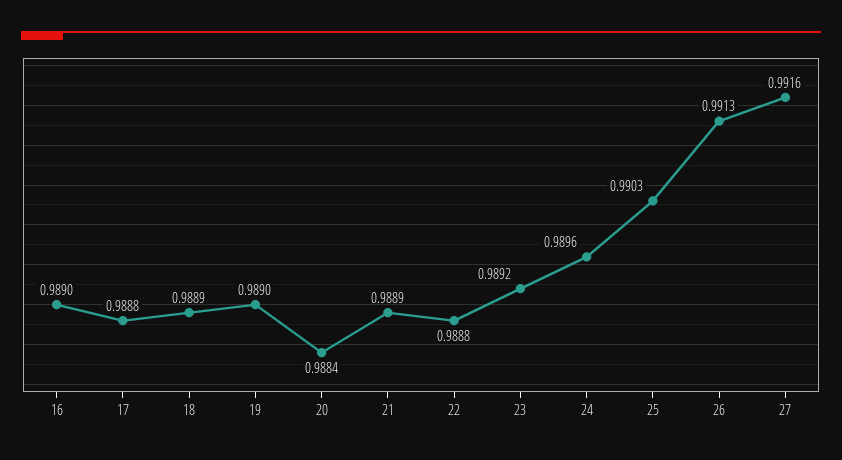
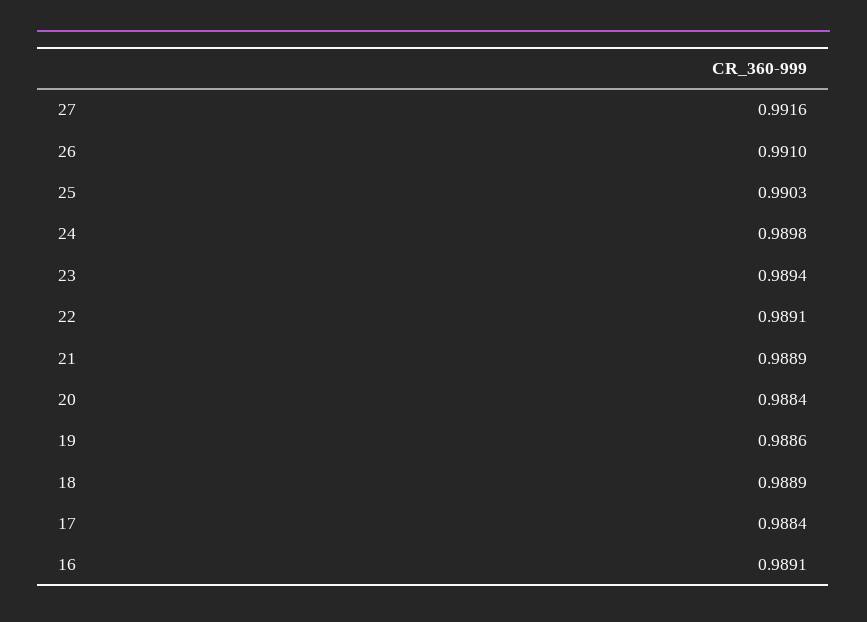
  {
-   "16": 0.989,
+   "16": 0.9891,
-   "17": 0.9888,
+   "17": 0.9884,
    "18": 0.9889,
-   "19": 0.989,
+   "19": 0.9886,
    "20": 0.9884,
    "21": 0.9889,
-   "22": 0.9888,
+   "22": 0.9891,
-   "23": 0.9892,
+   "23": 0.9894,
-   "24": 0.9896,
+   "24": 0.9898,
    "25": 0.9903,
-   "26": 0.9913,
+   "26": 0.991,
    "27": 0.9916
  }

